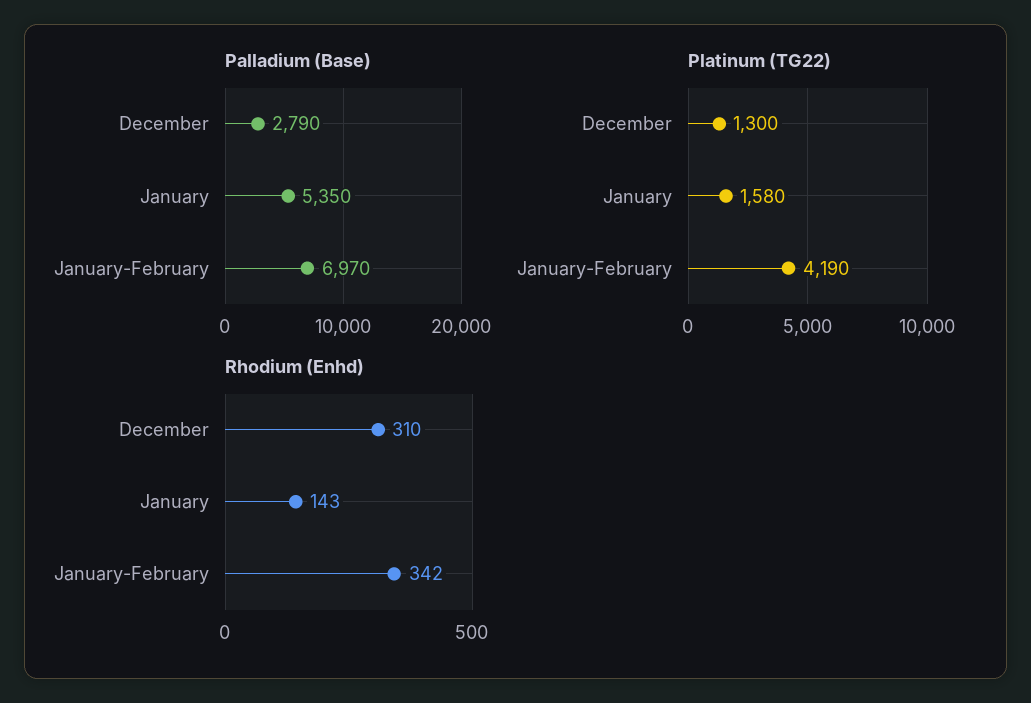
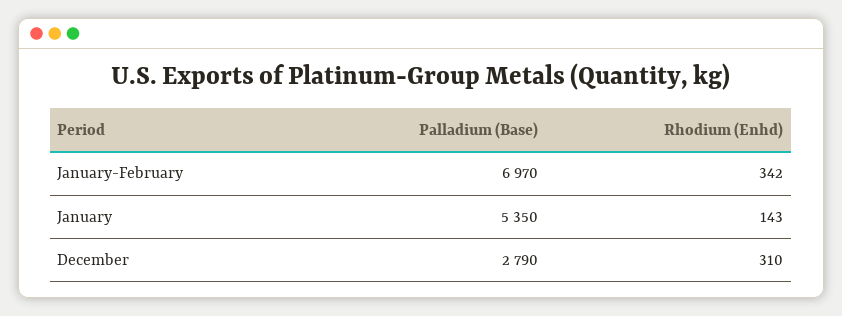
  {
    "Palladium (Base)": {
      "December": 2790,
      "January": 5350,
      "January-February": 6970
    },
-   "Platinum (TG22)": {
-     "December": 1300,
-     "January": 1580,
-     "January-February": 4190
-   },
    "Rhodium (Enhd)": {
      "December": 310,
      "January": 143,
      "January-February": 342
    }
  }

